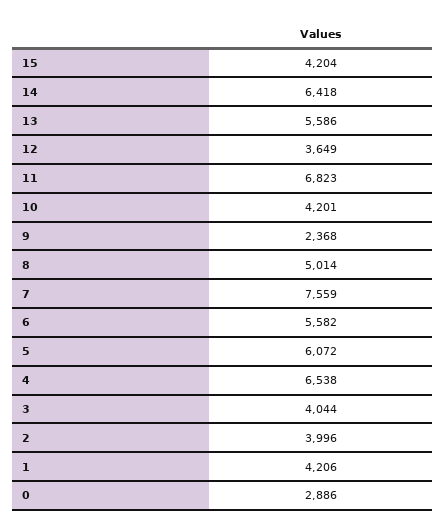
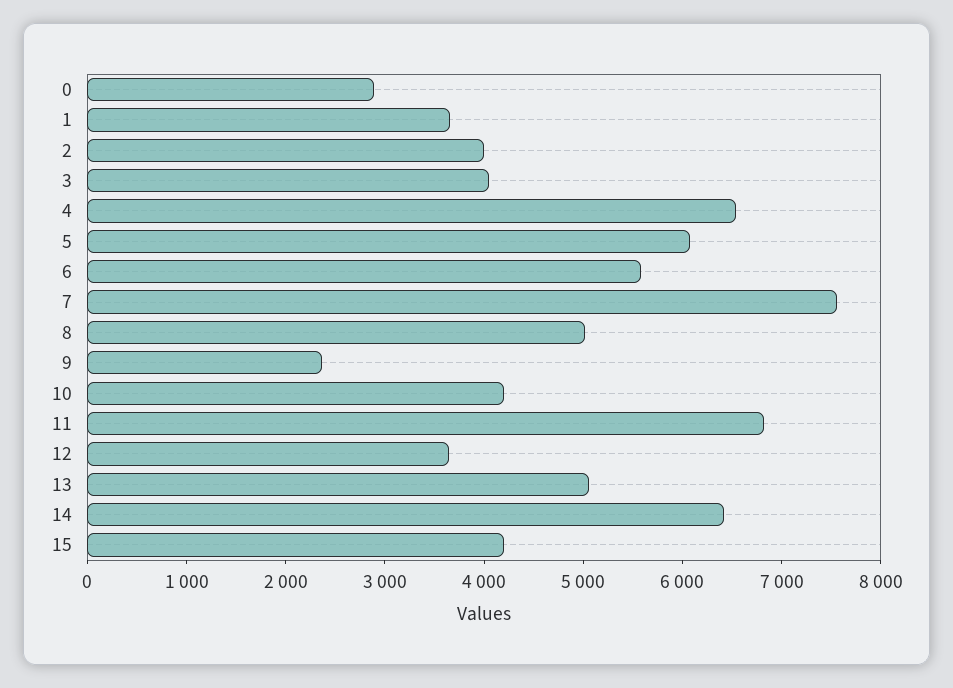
  {
    "15": 4204,
    "14": 6418,
-   "13": 5586,
+   "13": 5000,
    "12": 3649,
    "11": 6823,
    "10": 4201,
    "9": 2368,
    "8": 5014,
    "7": 7559,
    "6": 5582,
    "5": 6072,
    "4": 6538,
    "3": 4044,
    "2": 3996,
-   "1": 4206,
+   "1": 3600,
    "0": 2886
  }

